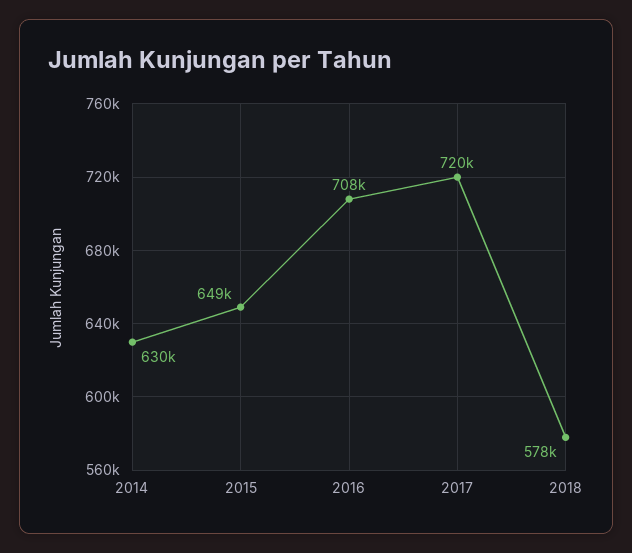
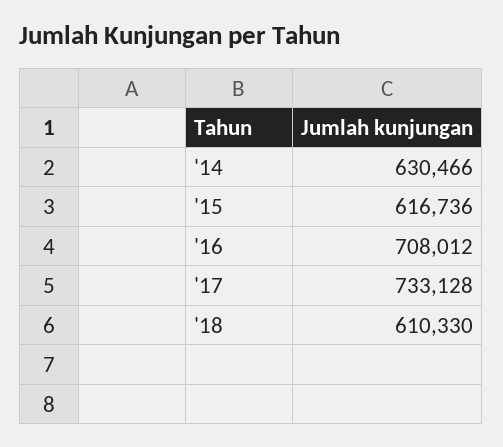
  {
    "2014": 630466,
-   "2015": 649000,
+   "2015": 616736,
    "2016": 708012,
-   "2017": 720000,
+   "2017": 733128,
-   "2018": 578000
+   "2018": 610330
  }

